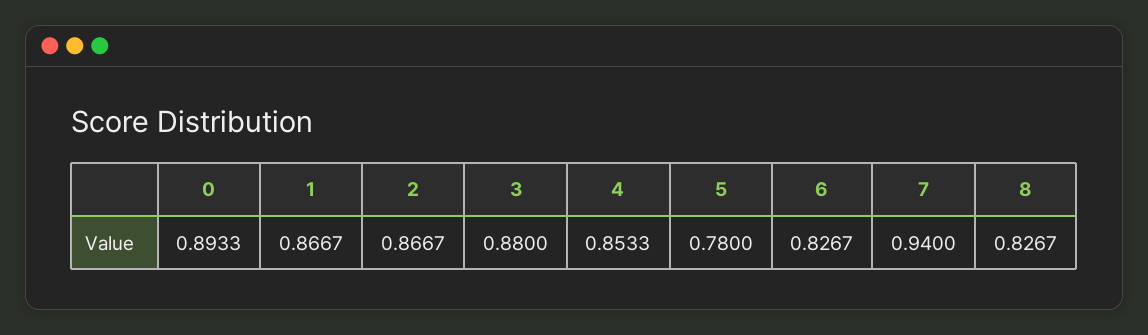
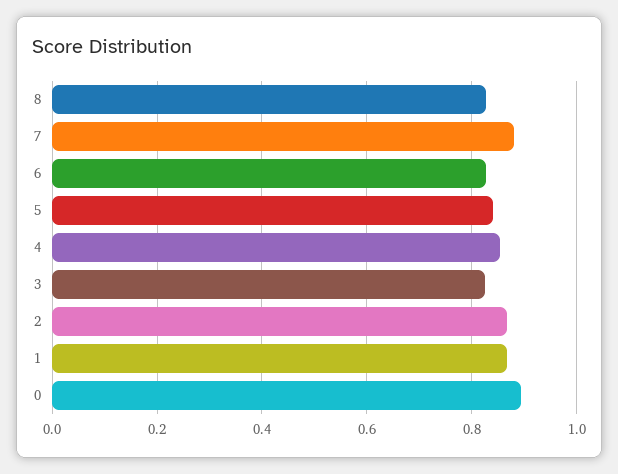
  {
    "0": 0.8933,
    "1": 0.8667,
    "2": 0.8667,
-   "3": 0.88,
+   "3": 0.82,
    "4": 0.8533,
-   "5": 0.78,
+   "5": 0.84,
    "6": 0.8267,
-   "7": 0.94,
+   "7": 0.88,
    "8": 0.8267
  }

